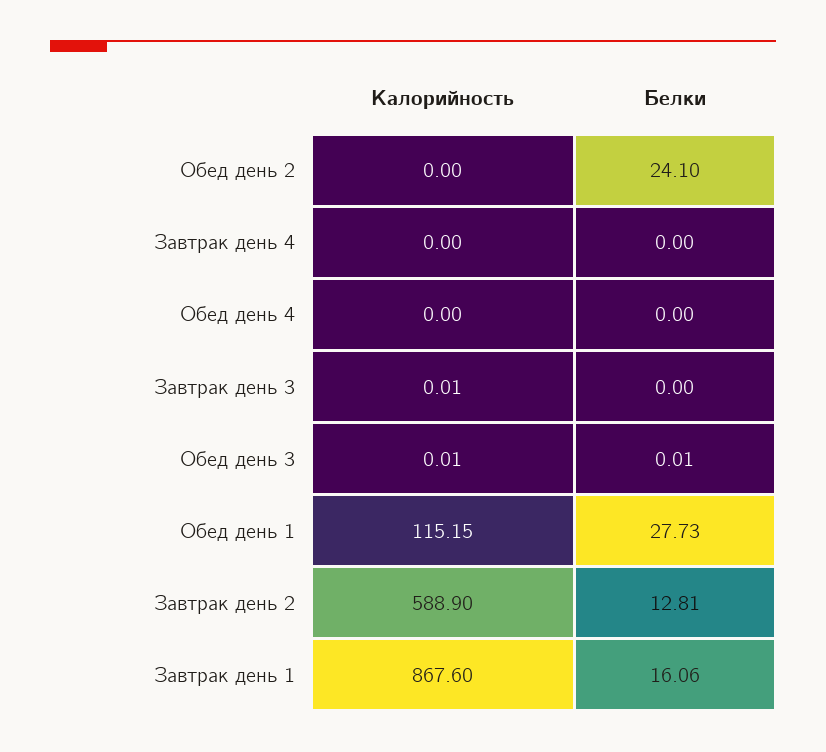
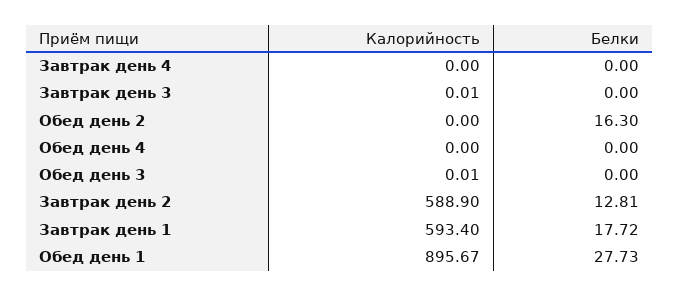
  {
    "Калорийность": {
      "Обед день 2": 0,
      "Завтрак день 4": 0,
      "Обед день 4": 0,
      "Завтрак день 3": 0.01,
      "Обед день 3": 0.01,
-     "Обед день 1": 115.15,
+     "Обед день 1": 895.67,
      "Завтрак день 2": 588.9,
-     "Завтрак день 1": 867.6
+     "Завтрак день 1": 593.4
    },
    "Белки": {
-     "Обед день 2": 24.1,
+     "Обед день 2": 16.3,
      "Завтрак день 4": 0,
      "Обед день 4": 0,
      "Завтрак день 3": 0,
-     "Обед день 3": 0.01,
+     "Обед день 3": 0,
      "Обед день 1": 27.73,
      "Завтрак день 2": 12.81,
-     "Завтрак день 1": 16.06
+     "Завтрак день 1": 17.72
    }
  }

